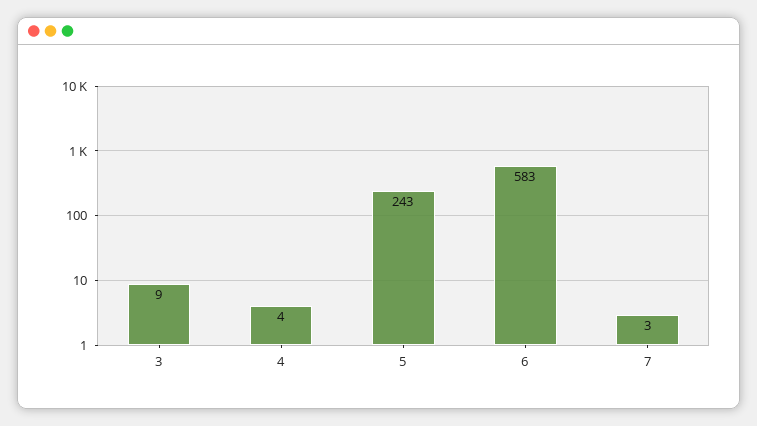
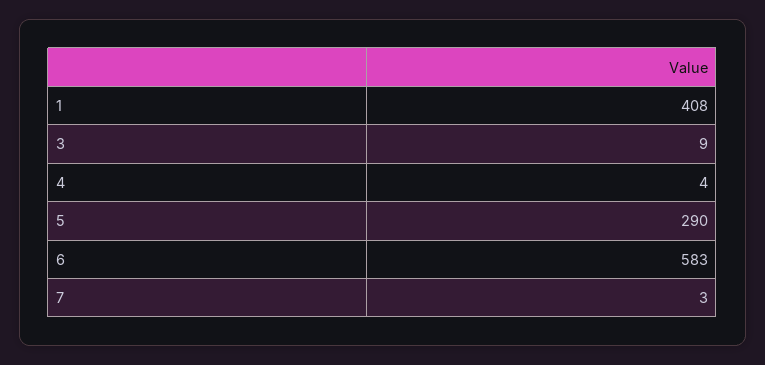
  {
    "3": 9,
    "4": 4,
-   "5": 243,
+   "5": 290,
    "6": 583,
-   "7": 3
+   "7": 3,
+   "1": 408
  }

